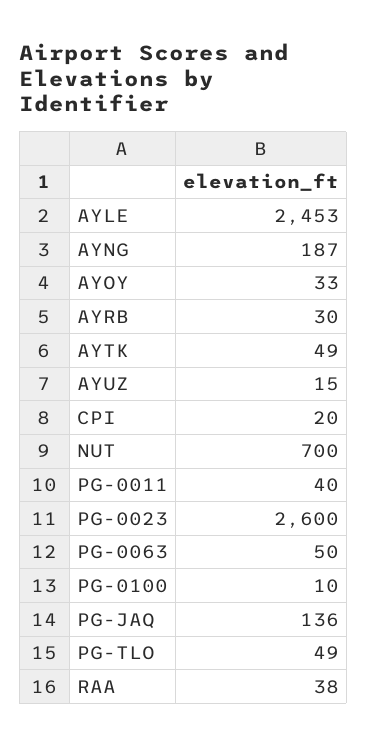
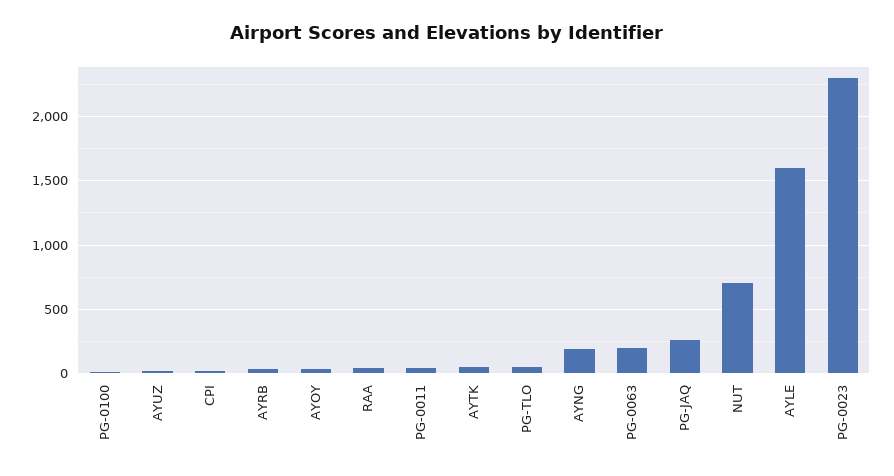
  {
-   "AYLE": 2453,
+   "AYLE": 1600,
    "AYNG": 187,
    "AYOY": 33,
    "AYRB": 30,
    "AYTK": 49,
    "AYUZ": 15,
    "CPI": 20,
    "NUT": 700,
    "PG-0011": 40,
-   "PG-0023": 2600,
+   "PG-0023": 2300,
-   "PG-0063": 50,
+   "PG-0063": 200,
    "PG-0100": 10,
-   "PG-JAQ": 136,
+   "PG-JAQ": 250,
    "PG-TLO": 49,
    "RAA": 38
  }

